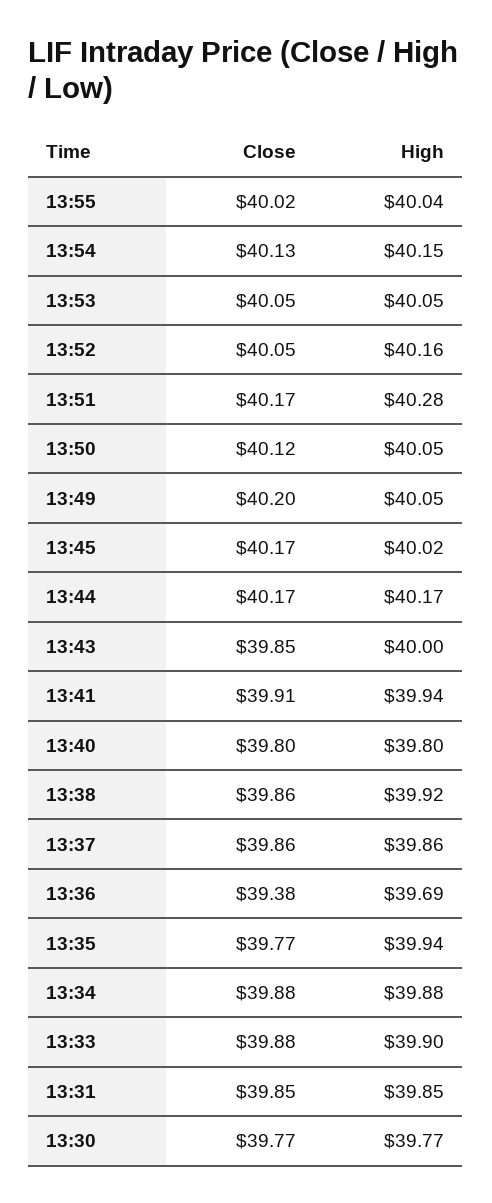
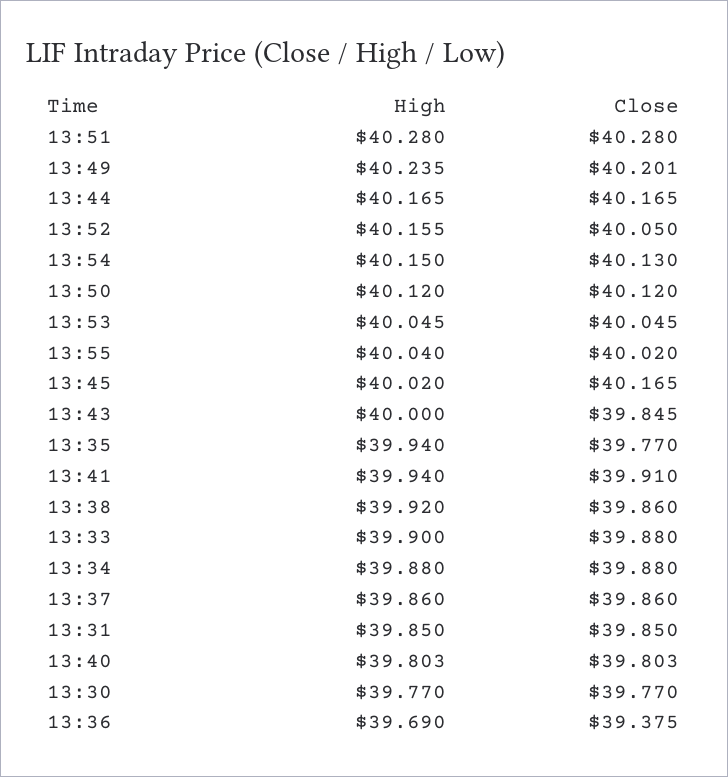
  {
    "Close": {
      "13:55": 40.02,
      "13:54": 40.13,
      "13:53": 40.045,
      "13:52": 40.05,
-     "13:51": 40.17,
+     "13:51": 40.28,
      "13:50": 40.12,
      "13:49": 40.201,
      "13:45": 40.165,
      "13:44": 40.165,
      "13:43": 39.845,
      "13:41": 39.91,
      "13:40": 39.803,
      "13:38": 39.86,
      "13:37": 39.86,
      "13:36": 39.375,
      "13:35": 39.77,
      "13:34": 39.88,
      "13:33": 39.88,
      "13:31": 39.85,
      "13:30": 39.77
    },
    "High": {
      "13:55": 40.04,
      "13:54": 40.15,
      "13:53": 40.045,
      "13:52": 40.155,
      "13:51": 40.28,
-     "13:50": 40.05,
+     "13:50": 40.12,
-     "13:49": 40.05,
+     "13:49": 40.235,
      "13:45": 40.02,
      "13:44": 40.165,
      "13:43": 40,
      "13:41": 39.94,
      "13:40": 39.803,
      "13:38": 39.92,
      "13:37": 39.86,
      "13:36": 39.69,
      "13:35": 39.94,
      "13:34": 39.88,
      "13:33": 39.9,
      "13:31": 39.85,
      "13:30": 39.77
    }
  }

